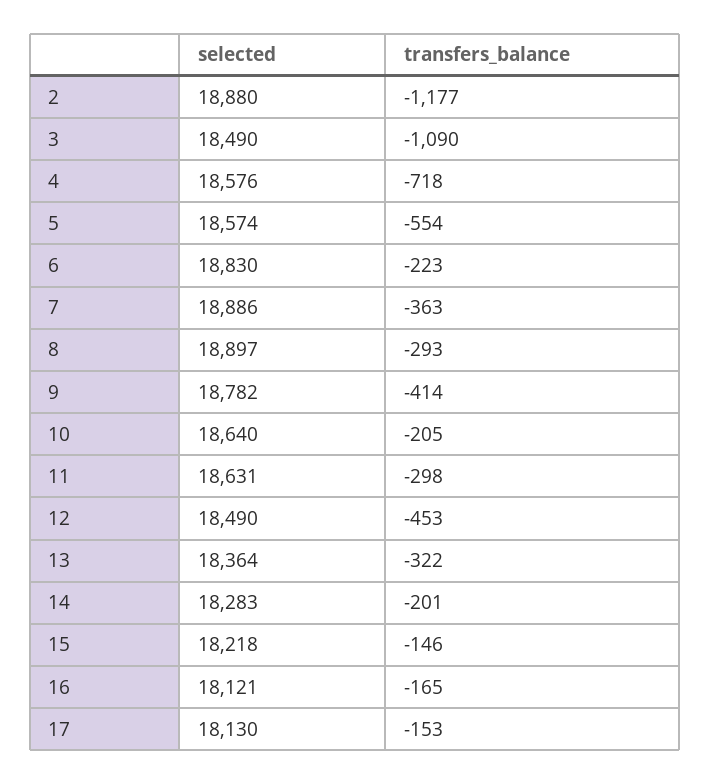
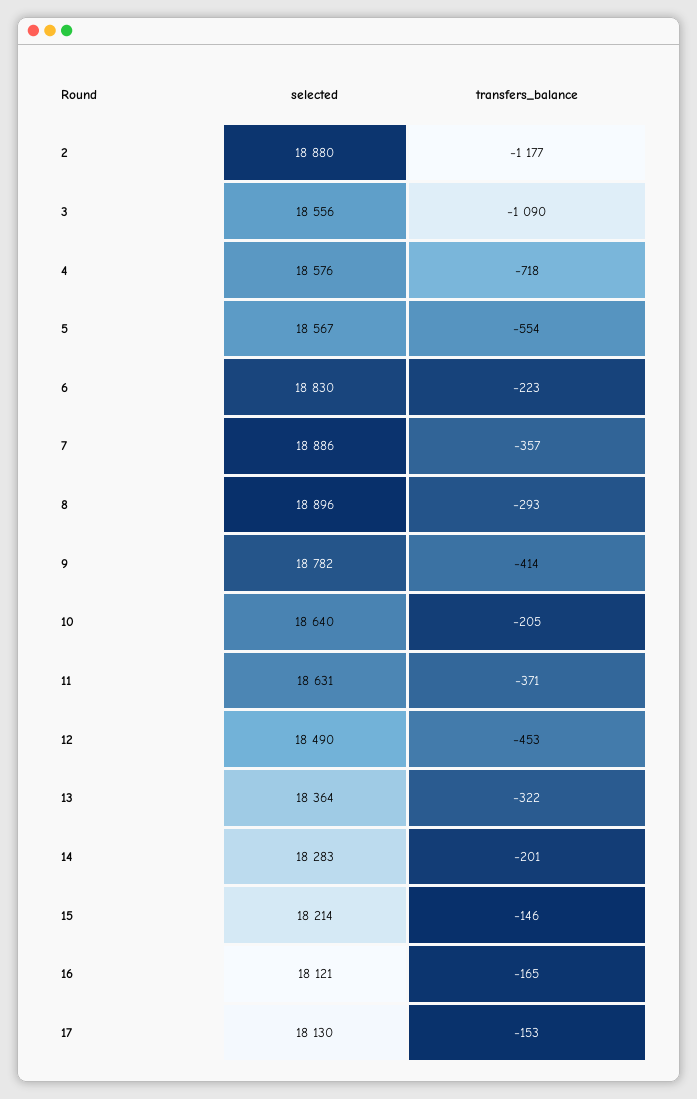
  {
    "selected": {
      "2": 18880,
-     "3": 18490,
+     "3": 18556,
      "4": 18576,
-     "5": 18574,
+     "5": 18567,
      "6": 18830,
      "7": 18886,
-     "8": 18897,
+     "8": 18896,
      "9": 18782,
      "10": 18640,
      "11": 18631,
      "12": 18490,
      "13": 18364,
      "14": 18283,
-     "15": 18218,
+     "15": 18214,
      "16": 18121,
      "17": 18130
    },
    "transfers_balance": {
      "2": -1177,
      "3": -1090,
      "4": -718,
      "5": -554,
      "6": -223,
-     "7": -363,
+     "7": -357,
      "8": -293,
      "9": -414,
      "10": -205,
-     "11": -298,
+     "11": -371,
      "12": -453,
      "13": -322,
      "14": -201,
      "15": -146,
      "16": -165,
      "17": -153
    }
  }

